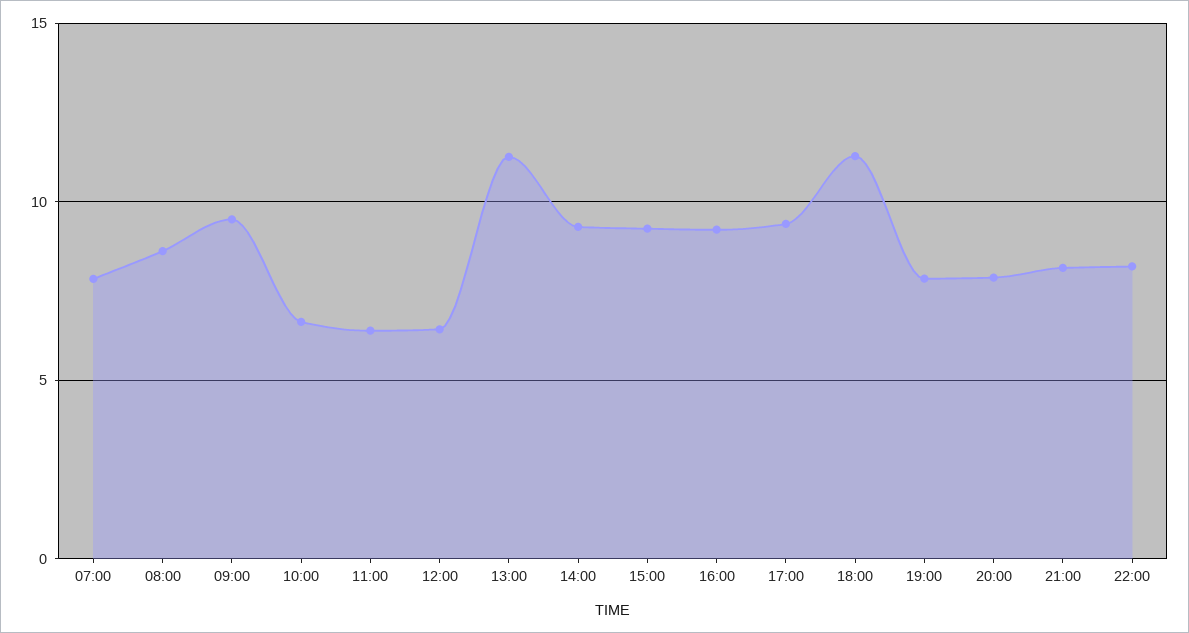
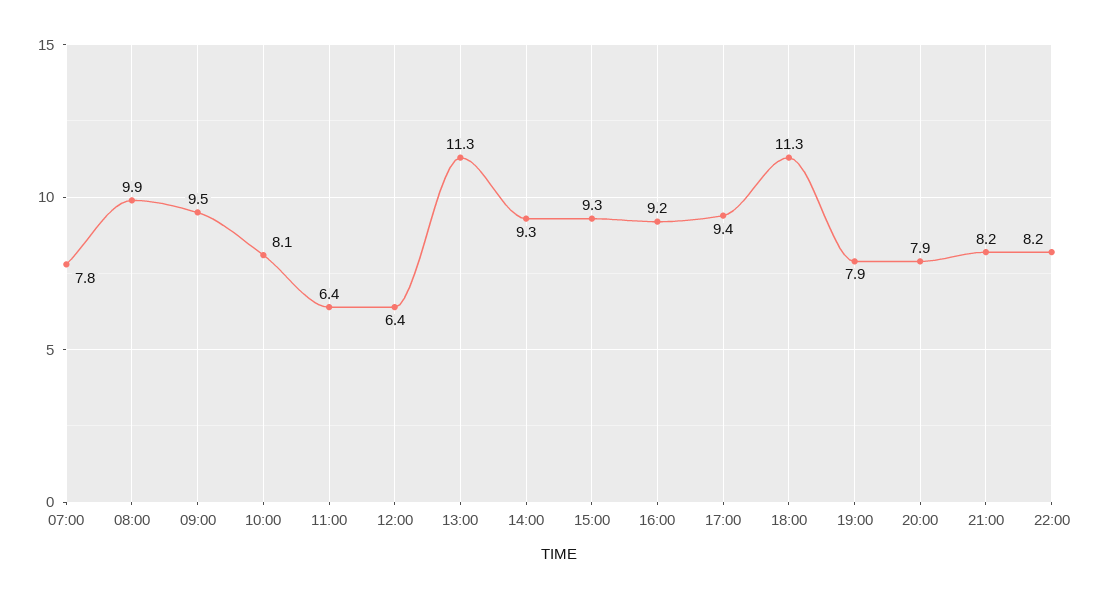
  {
    "07:00": 7.8,
-   "08:00": 8.5,
+   "08:00": 9.9,
    "09:00": 9.5,
-   "10:00": 6.5,
+   "10:00": 8.1,
    "11:00": 6.4,
    "12:00": 6.4,
    "13:00": 11.3,
    "14:00": 9.3,
    "15:00": 9.3,
    "16:00": 9.2,
    "17:00": 9.4,
    "18:00": 11.3,
    "19:00": 7.9,
    "20:00": 7.9,
    "21:00": 8.2,
    "22:00": 8.2
  }

